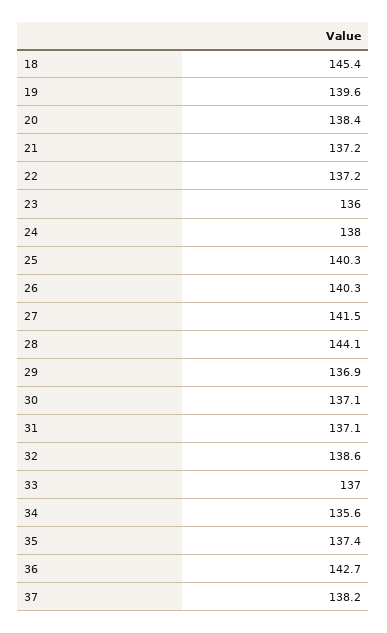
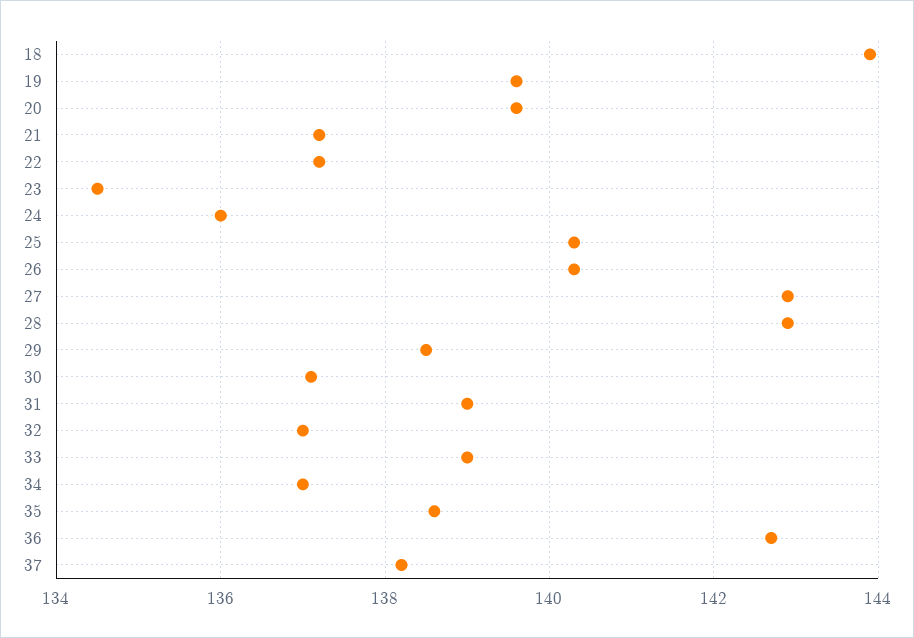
  {
-   "18": 145.4,
+   "18": 144,
    "19": 139.6,
-   "20": 138.4,
+   "20": 139.5,
    "21": 137.2,
    "22": 137.2,
-   "23": 136,
+   "23": 134.5,
-   "24": 138,
+   "24": 136,
    "25": 140.3,
    "26": 140.3,
-   "27": 141.5,
+   "27": 143,
-   "28": 144.1,
+   "28": 143,
-   "29": 136.9,
+   "29": 138.5,
    "30": 137.1,
-   "31": 137.1,
+   "31": 139,
-   "32": 138.6,
+   "32": 137,
-   "33": 137,
+   "33": 139,
-   "34": 135.6,
+   "34": 137,
-   "35": 137.4,
+   "35": 138.5,
    "36": 142.7,
    "37": 138.2
  }

